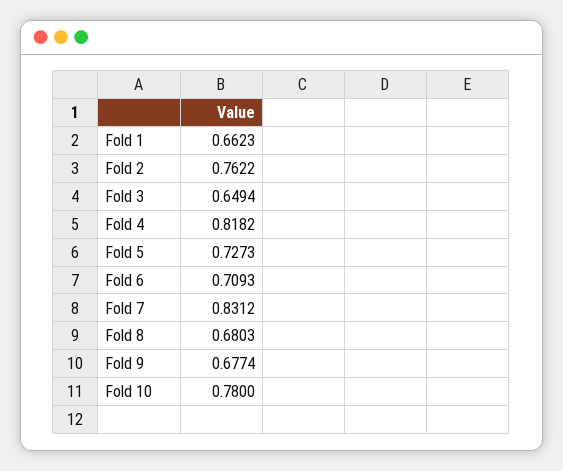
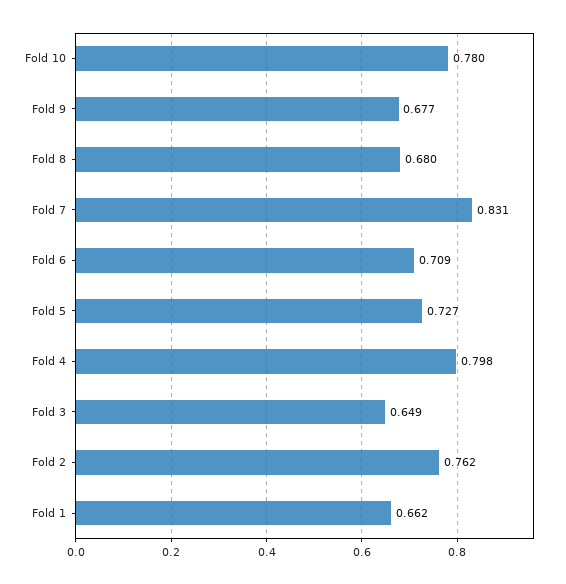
  {
    "Fold 1": 0.6623,
    "Fold 2": 0.7622,
    "Fold 3": 0.6494,
-   "Fold 4": 0.8182,
+   "Fold 4": 0.798,
    "Fold 5": 0.7273,
    "Fold 6": 0.7093,
    "Fold 7": 0.8312,
    "Fold 8": 0.6803,
    "Fold 9": 0.6774,
    "Fold 10": 0.78
  }

